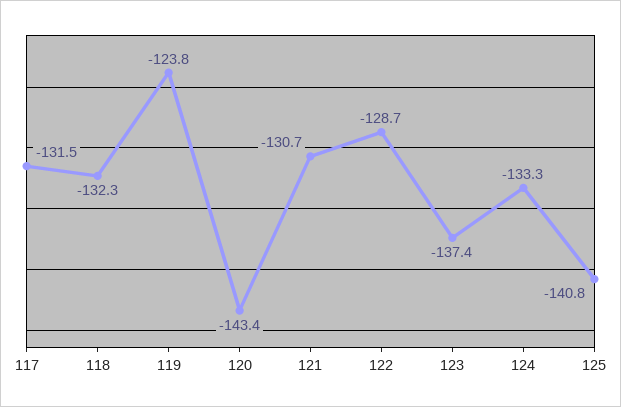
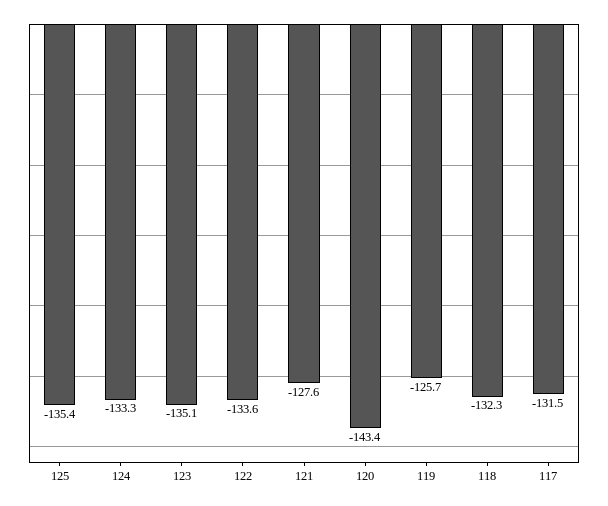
  {
    "117": -131.5,
    "118": -132.3,
-   "119": -123.8,
+   "119": -125.7,
    "120": -143.4,
-   "121": -130.7,
+   "121": -127.6,
-   "122": -128.7,
+   "122": -133.6,
-   "123": -137.4,
+   "123": -135.1,
    "124": -133.3,
-   "125": -140.8
+   "125": -135.4
  }

